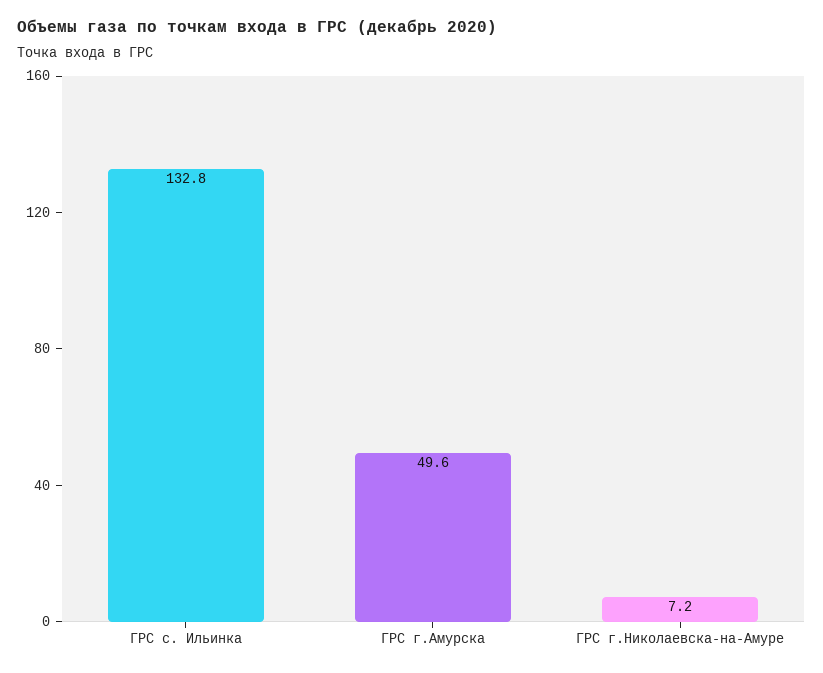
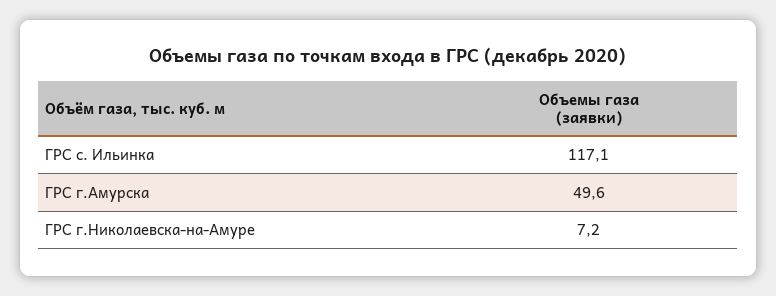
  {
-   "ГРС с. Ильинка": 132.8,
+   "ГРС с. Ильинка": 117.1,
    "ГРС г.Амурска": 49.6,
    "ГРС г.Николаевска-на-Амуре": 7.2
  }

